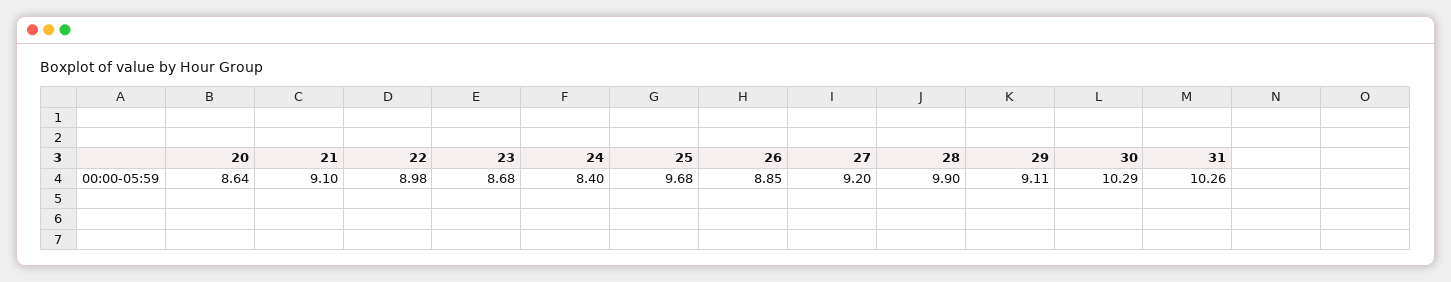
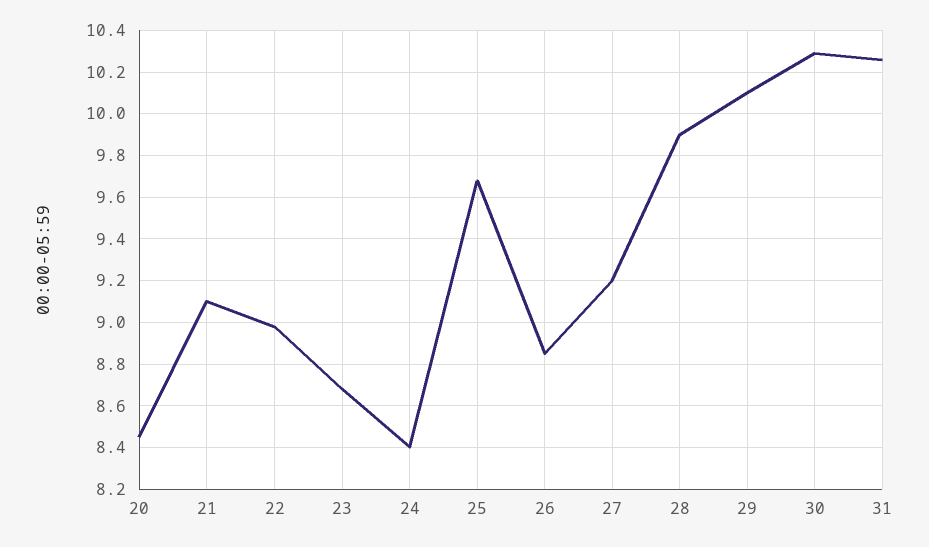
  {
-   "20": 8.64,
+   "20": 8.45,
    "21": 9.1,
    "22": 8.98,
    "23": 8.68,
    "24": 8.4,
    "25": 9.68,
    "26": 8.85,
    "27": 9.2,
    "28": 9.9,
-   "29": 9.11,
+   "29": 10.1,
    "30": 10.29,
    "31": 10.26
  }

